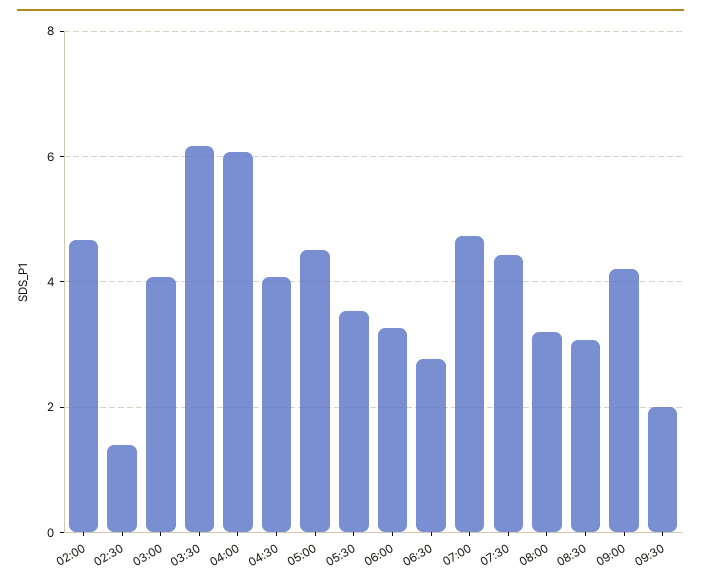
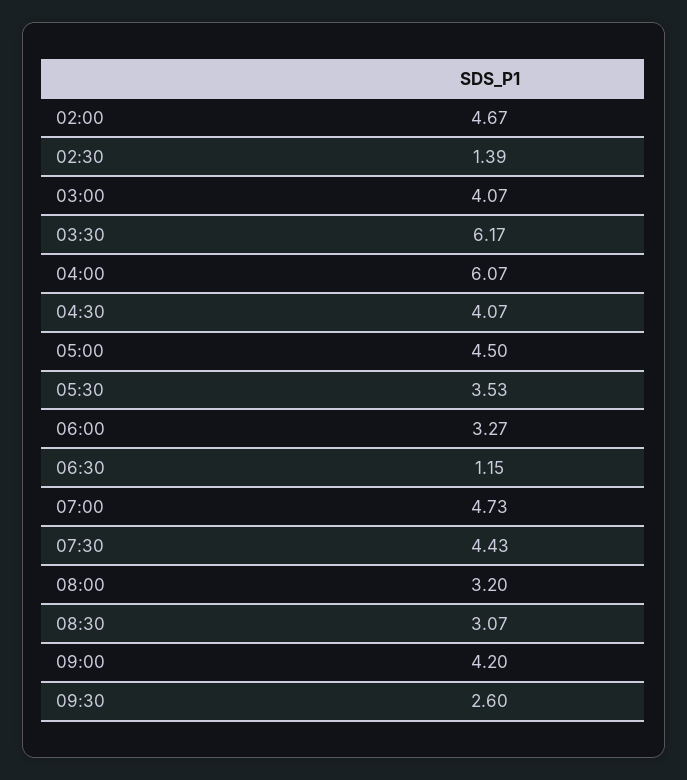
  {
    "02:00": 4.67,
    "02:30": 1.39,
    "03:00": 4.07,
    "03:30": 6.17,
    "04:00": 6.07,
    "04:30": 4.07,
    "05:00": 4.5,
    "05:30": 3.53,
    "06:00": 3.27,
-   "06:30": 2.8,
+   "06:30": 1.15,
    "07:00": 4.73,
    "07:30": 4.43,
    "08:00": 3.2,
    "08:30": 3.07,
    "09:00": 4.2,
-   "09:30": 2
+   "09:30": 2.6
  }

